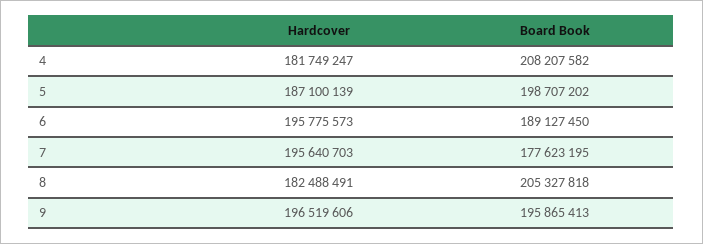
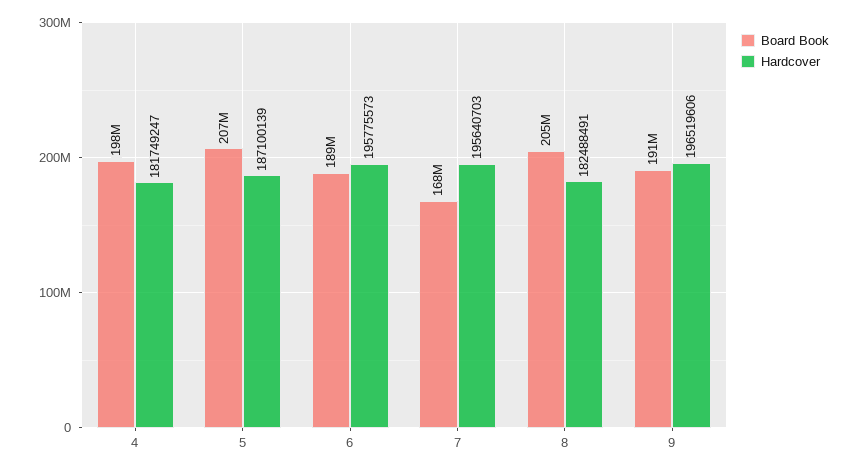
  {
    "Hardcover": {
      "4": 181749247,
      "5": 187100139,
      "6": 195775573,
      "7": 195640703,
      "8": 182488491,
      "9": 196519606
    },
    "Board Book": {
-     "4": 208207582,
+     "4": 198000000,
-     "5": 198707202,
+     "5": 207000000,
      "6": 189127450,
-     "7": 177623195,
+     "7": 168000000,
      "8": 205327818,
-     "9": 195865413
+     "9": 191000000
    }
  }

